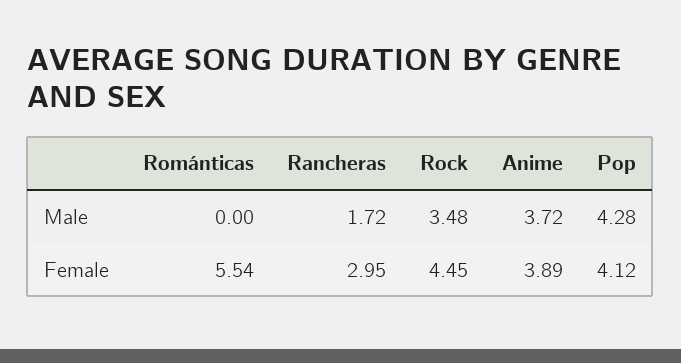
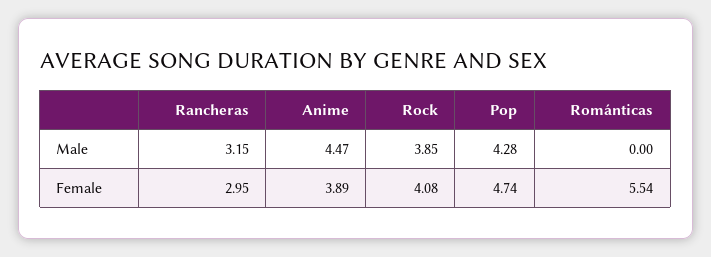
  {
    "Románticas": {
      "Male": 0,
      "Female": 5.54
    },
    "Rancheras": {
-     "Male": 1.72,
+     "Male": 3.15,
      "Female": 2.95
    },
    "Rock": {
-     "Male": 3.48,
+     "Male": 3.85,
-     "Female": 4.45
+     "Female": 4.08
    },
    "Anime": {
-     "Male": 3.72,
+     "Male": 4.47,
      "Female": 3.89
    },
    "Pop": {
      "Male": 4.28,
-     "Female": 4.12
+     "Female": 4.74
    }
  }

